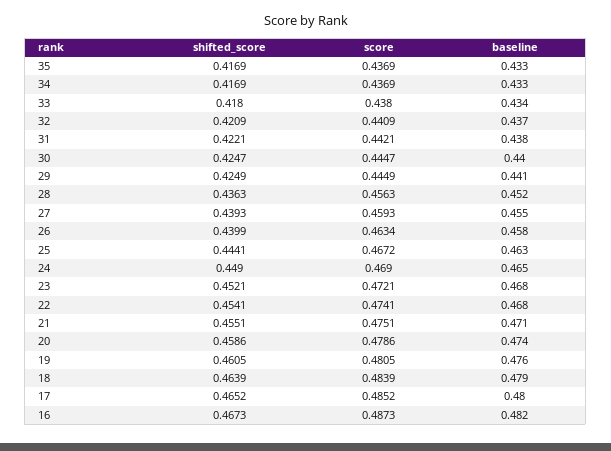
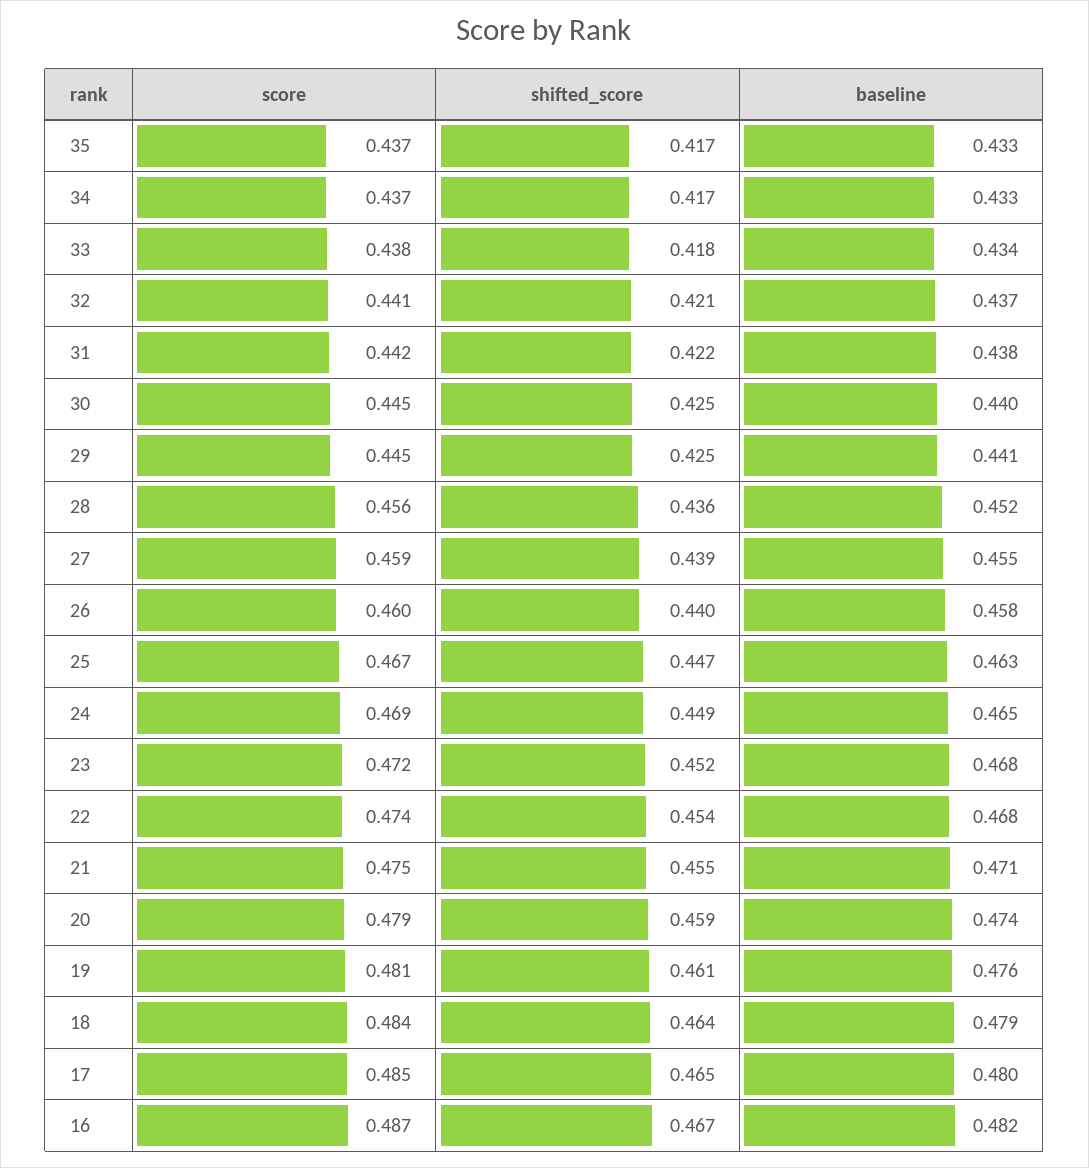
  {
    "shifted_score": {
      "35": 0.4169,
      "34": 0.4169,
      "33": 0.418,
      "32": 0.4209,
      "31": 0.4221,
      "30": 0.4247,
      "29": 0.4249,
      "28": 0.4363,
      "27": 0.4393,
      "26": 0.4399,
-     "25": 0.4441,
+     "25": 0.447,
      "24": 0.449,
      "23": 0.4521,
      "22": 0.4541,
      "21": 0.4551,
      "20": 0.4586,
      "19": 0.4605,
      "18": 0.4639,
      "17": 0.4652,
      "16": 0.4673
    },
    "score": {
      "35": 0.4369,
      "34": 0.4369,
      "33": 0.438,
      "32": 0.4409,
      "31": 0.4421,
      "30": 0.4447,
      "29": 0.4449,
      "28": 0.4563,
      "27": 0.4593,
-     "26": 0.4634,
+     "26": 0.46,
      "25": 0.4672,
      "24": 0.469,
      "23": 0.4721,
      "22": 0.4741,
      "21": 0.4751,
      "20": 0.4786,
      "19": 0.4805,
      "18": 0.4839,
      "17": 0.4852,
      "16": 0.4873
    },
    "baseline": {
      "35": 0.433,
      "34": 0.433,
      "33": 0.434,
      "32": 0.437,
      "31": 0.438,
      "30": 0.44,
      "29": 0.441,
      "28": 0.452,
      "27": 0.455,
      "26": 0.458,
      "25": 0.463,
      "24": 0.465,
      "23": 0.468,
      "22": 0.468,
      "21": 0.471,
      "20": 0.474,
      "19": 0.476,
      "18": 0.479,
      "17": 0.48,
      "16": 0.482
    }
  }

